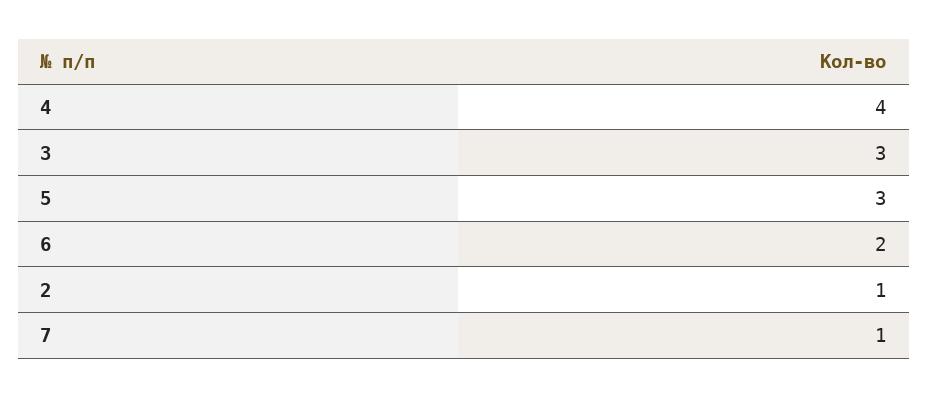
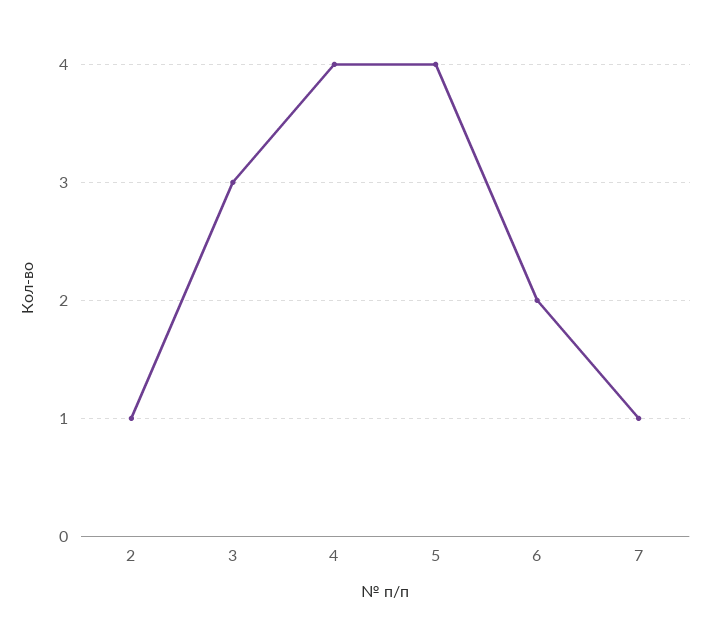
  {
    "4": 4,
    "3": 3,
-   "5": 3,
+   "5": 4,
    "6": 2,
    "2": 1,
    "7": 1
  }

